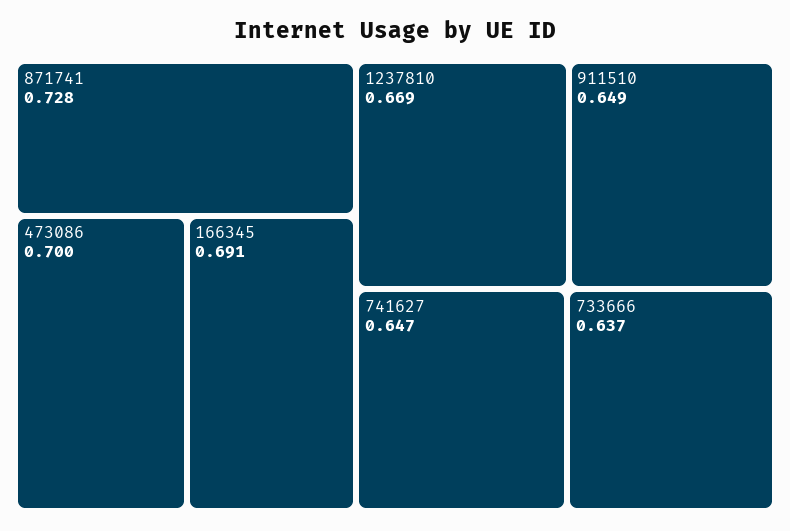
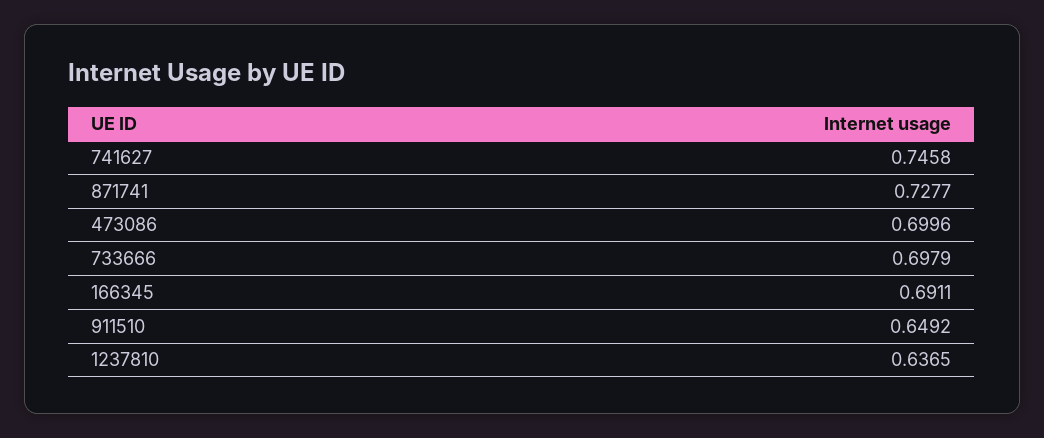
  {
    "871741": 0.7277,
    "473086": 0.6996,
    "166345": 0.6911,
-   "1237810": 0.669,
+   "1237810": 0.6365,
    "911510": 0.6492,
-   "741627": 0.647,
+   "741627": 0.7458,
-   "733666": 0.637
+   "733666": 0.6979
  }

